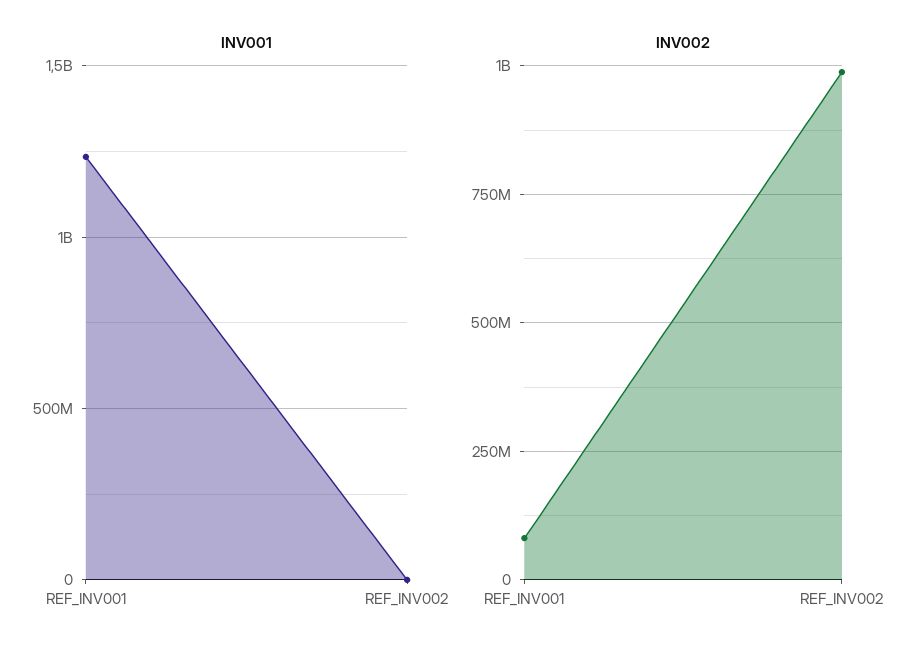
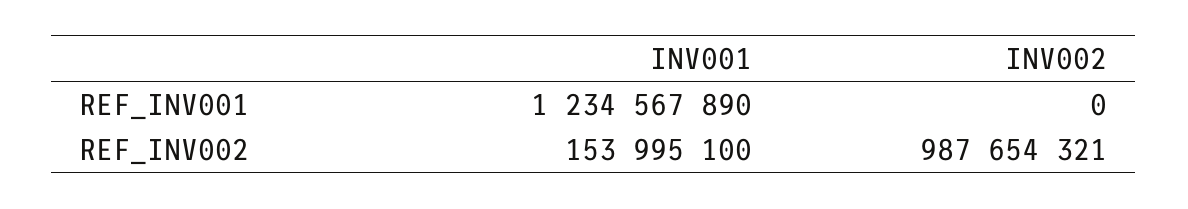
  {
    "INV001": {
      "REF_INV001": 1234567890,
-     "REF_INV002": 0
+     "REF_INV002": 153995100
    },
    "INV002": {
-     "REF_INV001": 75000000,
+     "REF_INV001": 0,
      "REF_INV002": 987654321
    }
  }

